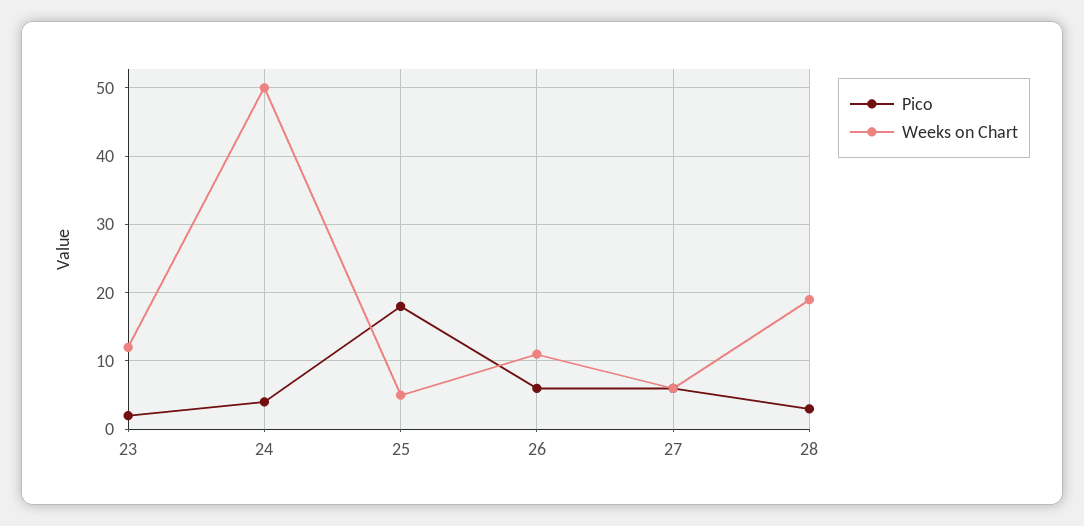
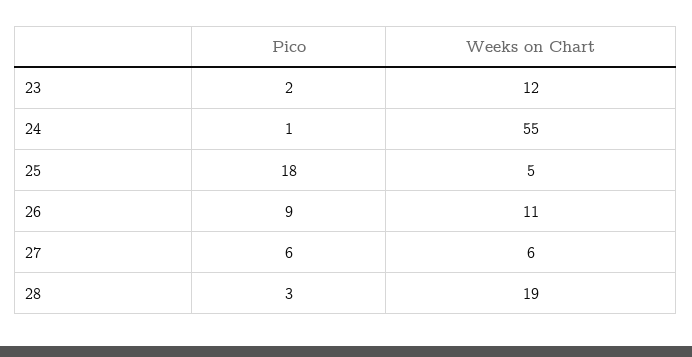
  {
    "Pico": {
      "23": 2,
-     "24": 4,
+     "24": 1,
      "25": 18,
-     "26": 6,
+     "26": 9,
      "27": 6,
      "28": 3
    },
    "Weeks on Chart": {
      "23": 12,
-     "24": 50,
+     "24": 55,
      "25": 5,
      "26": 11,
      "27": 6,
      "28": 19
    }
  }

